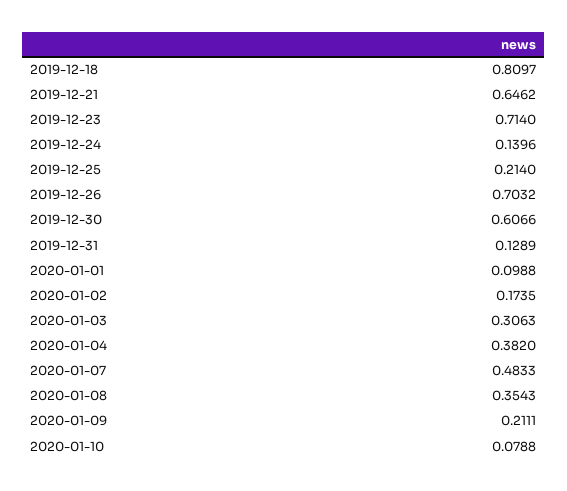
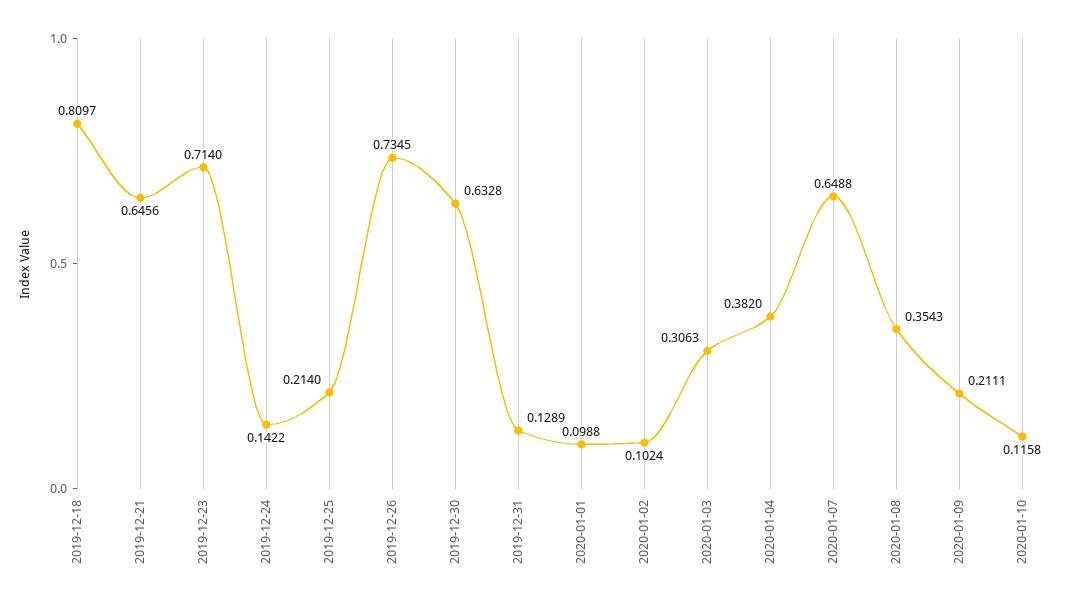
  {
    "2019-12-18": 0.8097,
-   "2019-12-21": 0.6462,
+   "2019-12-21": 0.6456,
    "2019-12-23": 0.714,
-   "2019-12-24": 0.1396,
+   "2019-12-24": 0.1422,
    "2019-12-25": 0.214,
-   "2019-12-26": 0.7032,
+   "2019-12-26": 0.7345,
-   "2019-12-30": 0.6066,
+   "2019-12-30": 0.6328,
    "2019-12-31": 0.1289,
    "2020-01-01": 0.0988,
-   "2020-01-02": 0.1735,
+   "2020-01-02": 0.1024,
    "2020-01-03": 0.3063,
    "2020-01-04": 0.382,
-   "2020-01-07": 0.4833,
+   "2020-01-07": 0.6488,
    "2020-01-08": 0.3543,
    "2020-01-09": 0.2111,
-   "2020-01-10": 0.0788
+   "2020-01-10": 0.1158
  }

